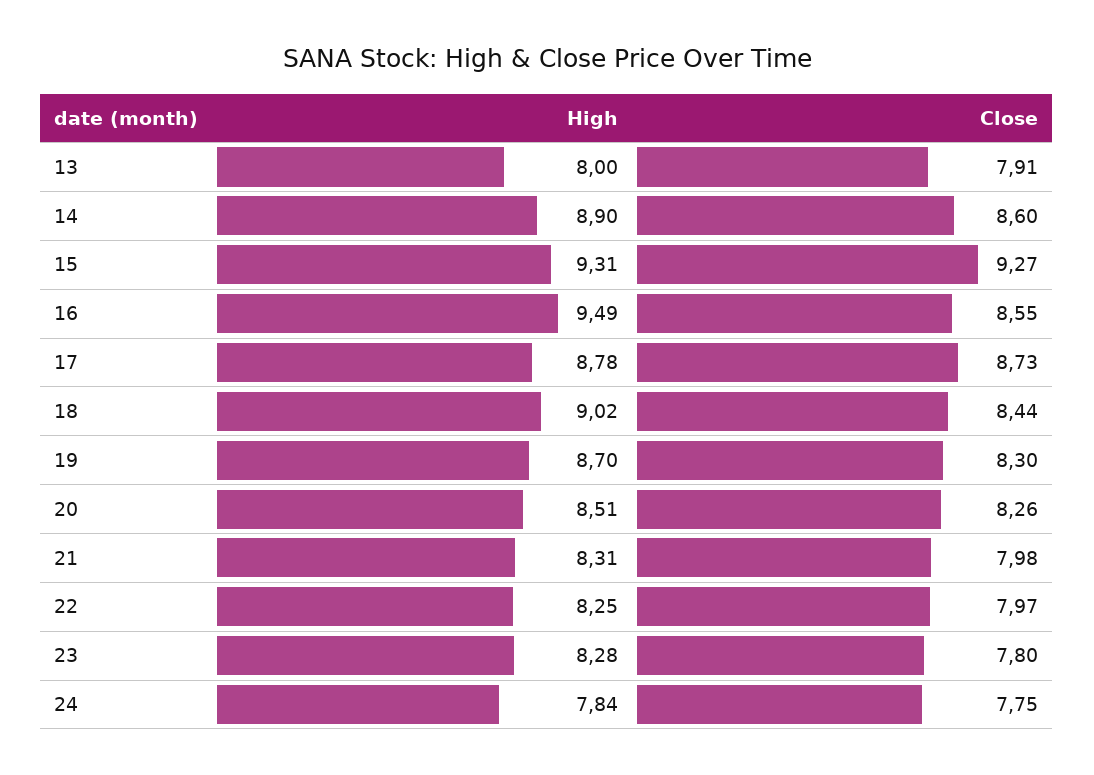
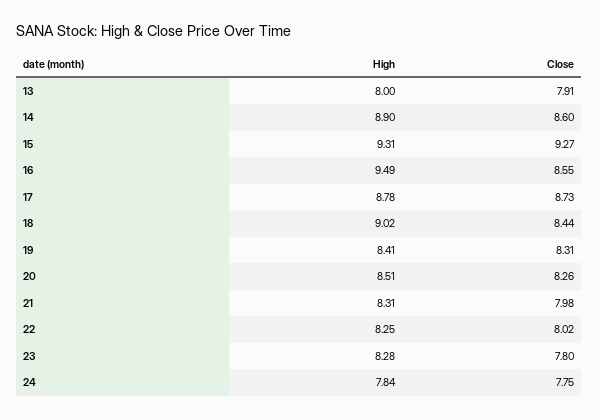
  {
    "High": {
      "13": 8,
      "14": 8.9,
      "15": 9.31,
      "16": 9.49,
      "17": 8.78,
      "18": 9.02,
-     "19": 8.7,
+     "19": 8.41,
      "20": 8.51,
      "21": 8.31,
      "22": 8.25,
      "23": 8.28,
      "24": 7.84
    },
    "Close": {
      "13": 7.91,
      "14": 8.6,
      "15": 9.27,
      "16": 8.55,
      "17": 8.73,
      "18": 8.44,
-     "19": 8.3,
+     "19": 8.31,
      "20": 8.26,
      "21": 7.98,
-     "22": 7.97,
+     "22": 8.02,
      "23": 7.8,
      "24": 7.75
    }
  }

